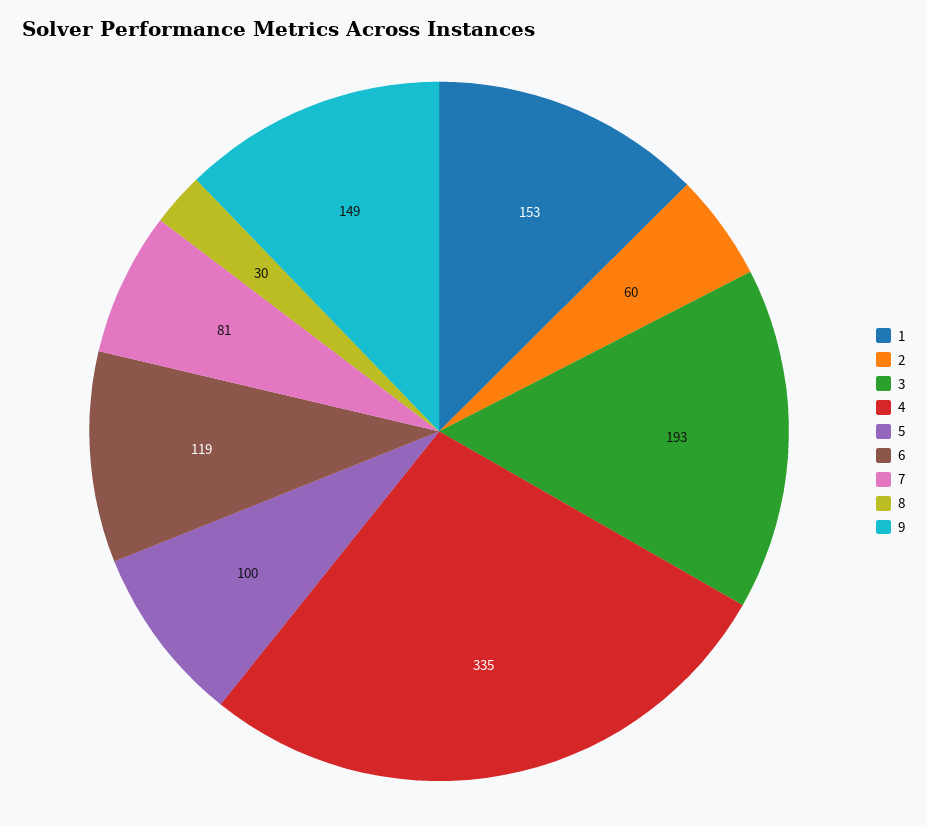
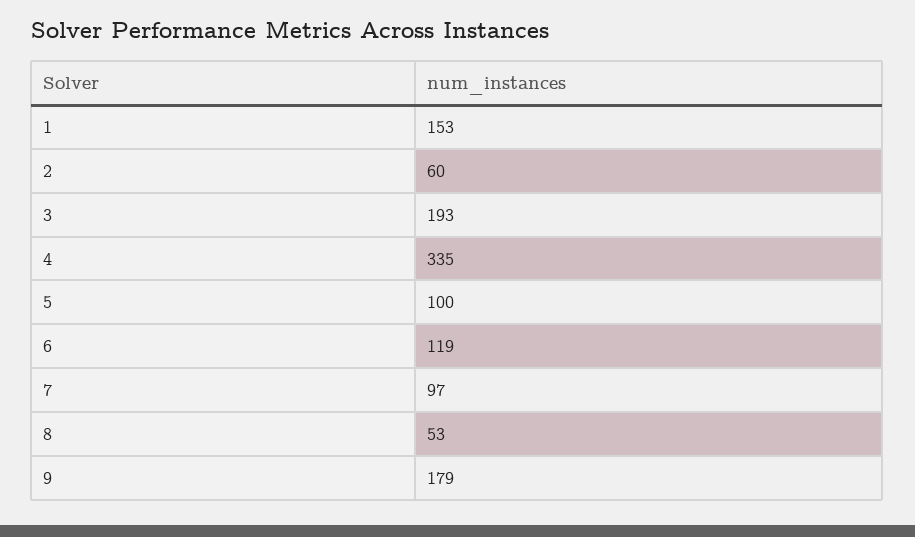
  {
    "1": 153,
    "2": 60,
    "3": 193,
    "4": 335,
    "5": 100,
    "6": 119,
-   "7": 81,
+   "7": 97,
-   "8": 30,
+   "8": 53,
-   "9": 149
+   "9": 179
  }

